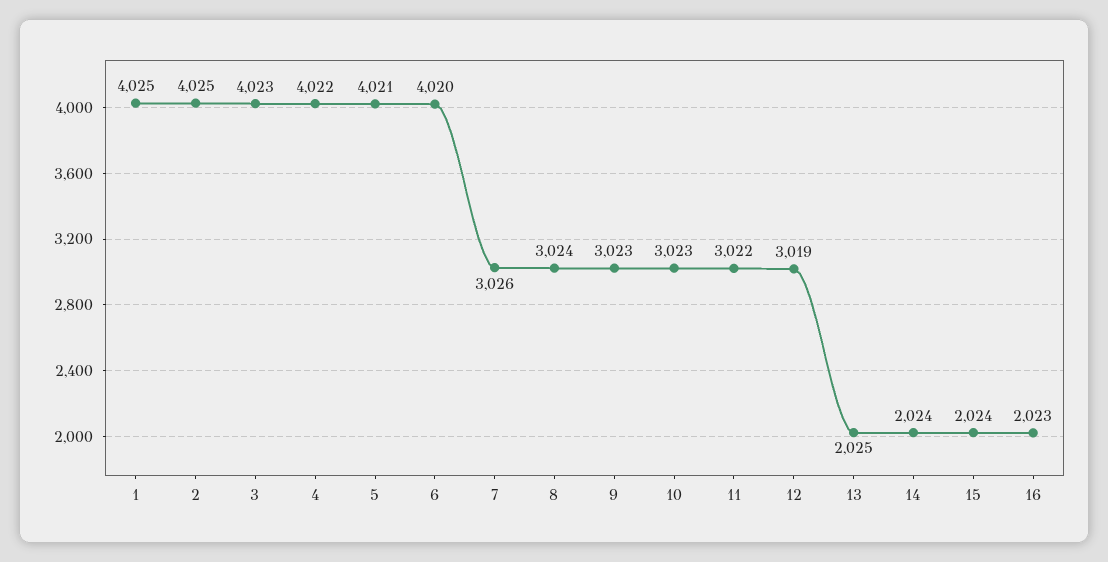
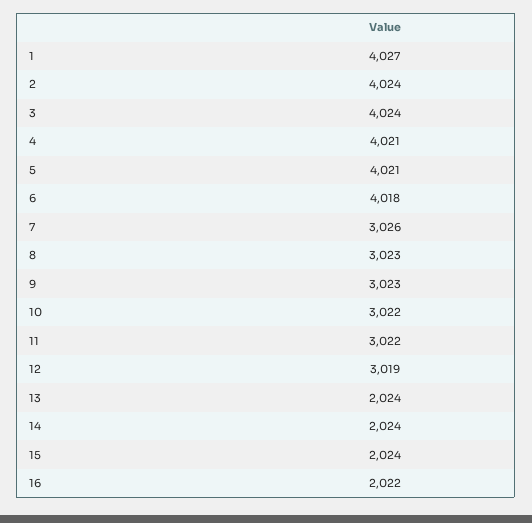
  {
-   "1": 4025,
+   "1": 4027,
-   "2": 4025,
+   "2": 4024,
-   "3": 4023,
+   "3": 4024,
-   "4": 4022,
+   "4": 4021,
    "5": 4021,
-   "6": 4020,
+   "6": 4018,
    "7": 3026,
-   "8": 3024,
+   "8": 3023,
    "9": 3023,
-   "10": 3023,
+   "10": 3022,
    "11": 3022,
    "12": 3019,
-   "13": 2025,
+   "13": 2024,
    "14": 2024,
    "15": 2024,
-   "16": 2023
+   "16": 2022
  }

